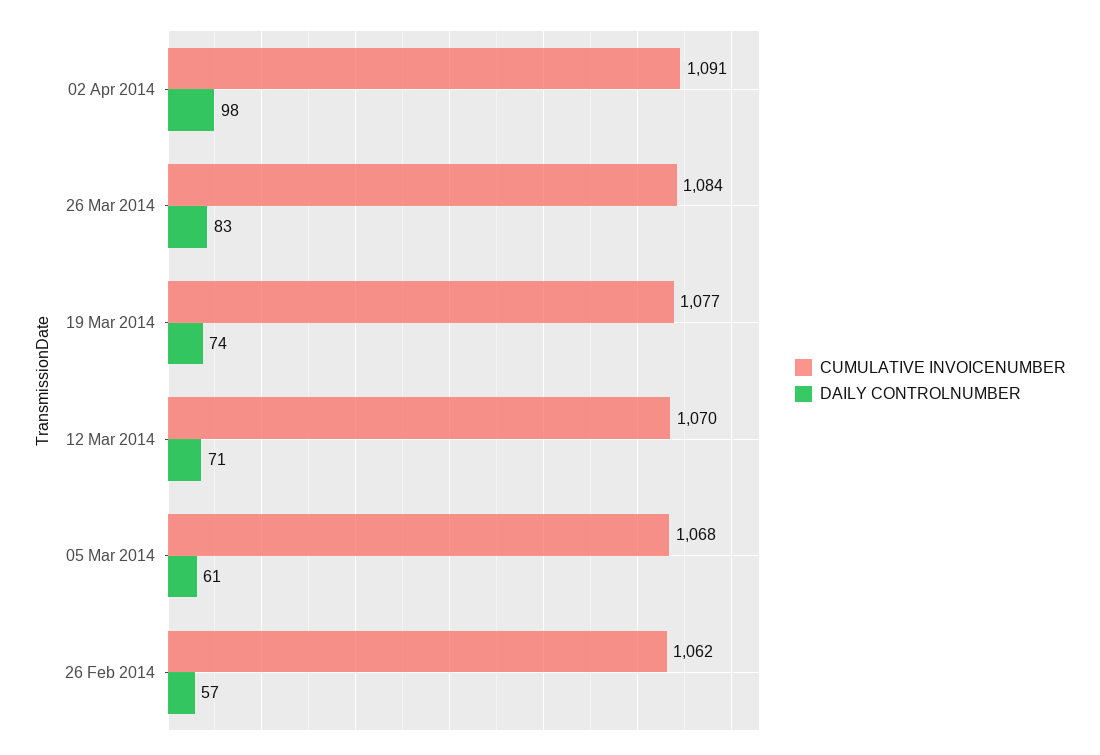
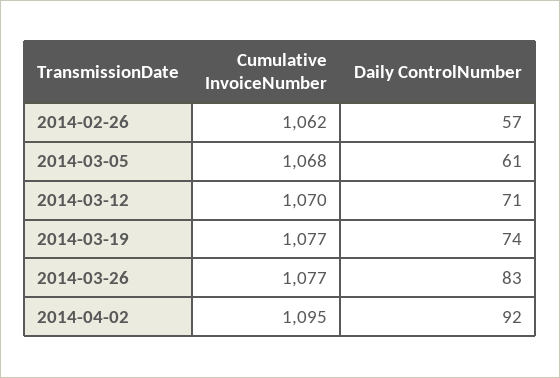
  {
    "CUMULATIVE INVOICENUMBER": {
-     "02 Apr 2014": 1091,
+     "02 Apr 2014": 1095,
-     "26 Mar 2014": 1084,
+     "26 Mar 2014": 1077,
      "19 Mar 2014": 1077,
      "12 Mar 2014": 1070,
      "05 Mar 2014": 1068,
      "26 Feb 2014": 1062
    },
    "DAILY CONTROLNUMBER": {
-     "02 Apr 2014": 98,
+     "02 Apr 2014": 92,
      "26 Mar 2014": 83,
      "19 Mar 2014": 74,
      "12 Mar 2014": 71,
      "05 Mar 2014": 61,
      "26 Feb 2014": 57
    }
  }

